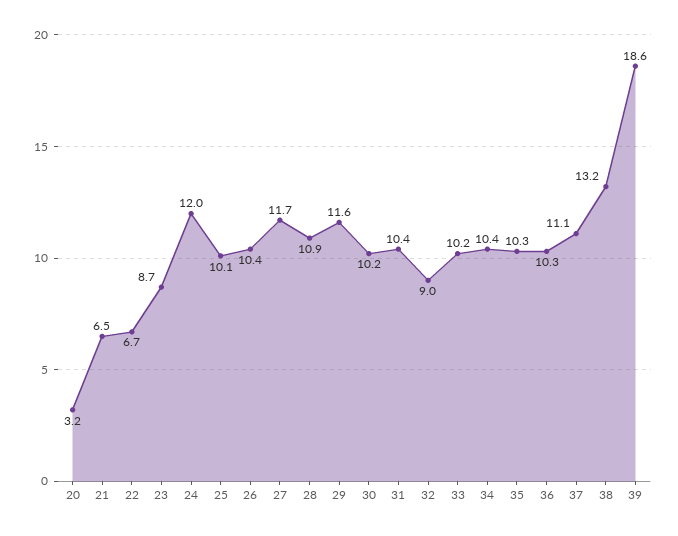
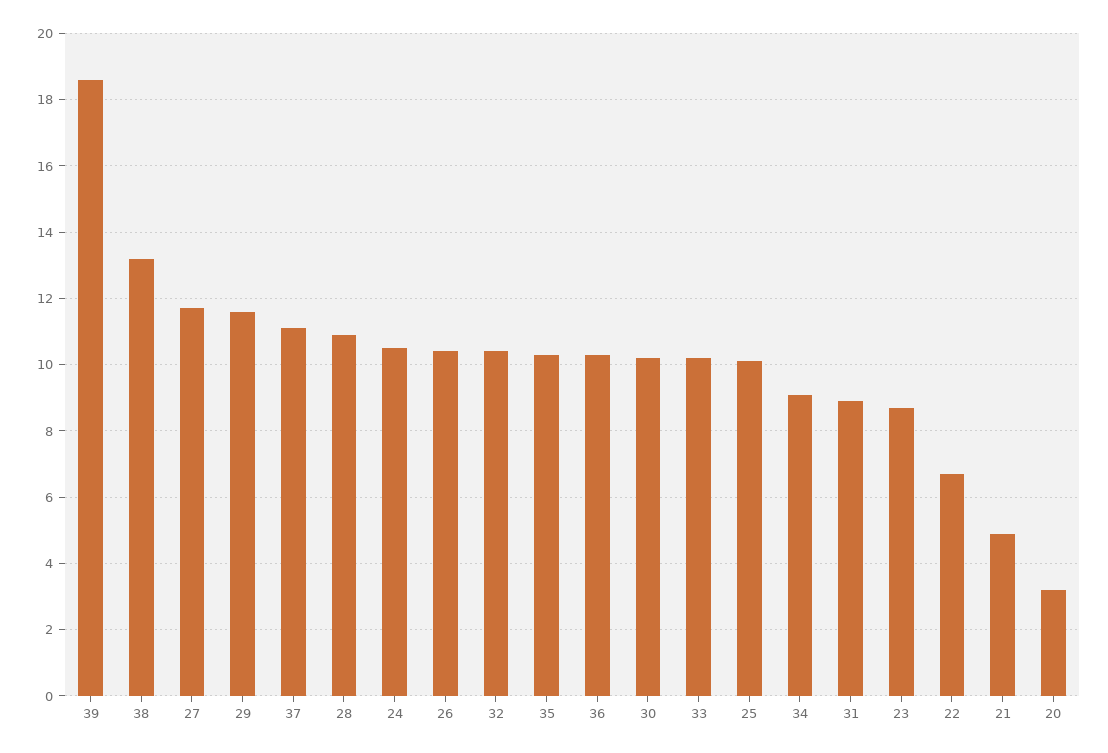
  {
    "20": 3.2,
-   "21": 6.5,
+   "21": 5,
    "22": 6.7,
    "23": 8.7,
-   "24": 12,
+   "24": 10.5,
    "25": 10.1,
    "26": 10.4,
    "27": 11.7,
    "28": 10.9,
    "29": 11.6,
    "30": 10.2,
-   "31": 10.4,
+   "31": 9,
-   "32": 9,
+   "32": 10.5,
    "33": 10.2,
-   "34": 10.4,
+   "34": 9,
    "35": 10.3,
    "36": 10.3,
    "37": 11.1,
    "38": 13.2,
    "39": 18.6
  }

